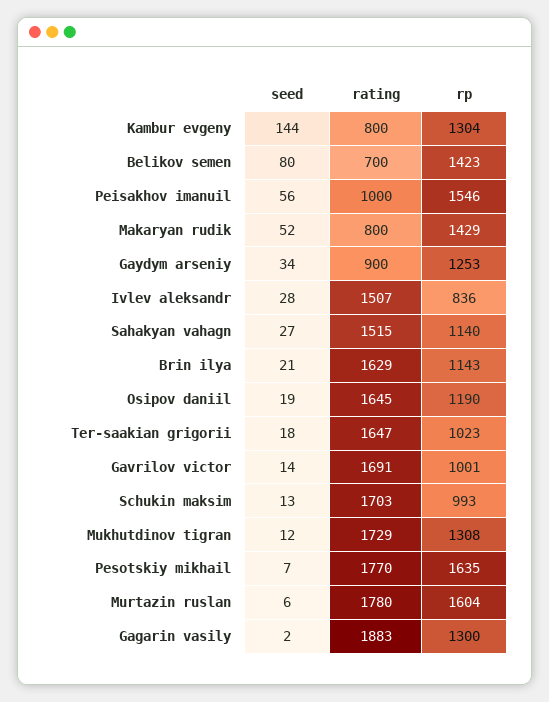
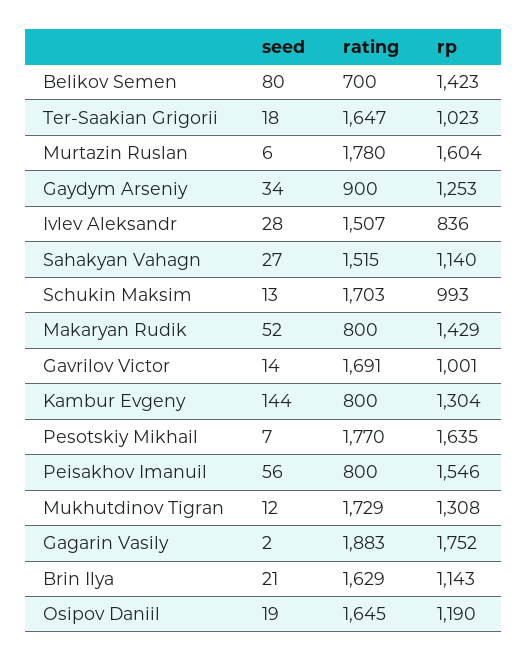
  {
    "seed": {
      "Kambur evgeny": 144,
      "Belikov semen": 80,
      "Peisakhov imanuil": 56,
      "Makaryan rudik": 52,
      "Gaydym arseniy": 34,
      "Ivlev aleksandr": 28,
      "Sahakyan vahagn": 27,
      "Brin ilya": 21,
      "Osipov daniil": 19,
      "Ter-saakian grigorii": 18,
      "Gavrilov victor": 14,
      "Schukin maksim": 13,
      "Mukhutdinov tigran": 12,
      "Pesotskiy mikhail": 7,
      "Murtazin ruslan": 6,
      "Gagarin vasily": 2
    },
    "rating": {
      "Kambur evgeny": 800,
      "Belikov semen": 700,
-     "Peisakhov imanuil": 1000,
+     "Peisakhov imanuil": 800,
      "Makaryan rudik": 800,
      "Gaydym arseniy": 900,
      "Ivlev aleksandr": 1507,
      "Sahakyan vahagn": 1515,
      "Brin ilya": 1629,
      "Osipov daniil": 1645,
      "Ter-saakian grigorii": 1647,
      "Gavrilov victor": 1691,
      "Schukin maksim": 1703,
      "Mukhutdinov tigran": 1729,
      "Pesotskiy mikhail": 1770,
      "Murtazin ruslan": 1780,
      "Gagarin vasily": 1883
    },
    "rp": {
      "Kambur evgeny": 1304,
      "Belikov semen": 1423,
      "Peisakhov imanuil": 1546,
      "Makaryan rudik": 1429,
      "Gaydym arseniy": 1253,
      "Ivlev aleksandr": 836,
      "Sahakyan vahagn": 1140,
      "Brin ilya": 1143,
      "Osipov daniil": 1190,
      "Ter-saakian grigorii": 1023,
      "Gavrilov victor": 1001,
      "Schukin maksim": 993,
      "Mukhutdinov tigran": 1308,
      "Pesotskiy mikhail": 1635,
      "Murtazin ruslan": 1604,
-     "Gagarin vasily": 1300
+     "Gagarin vasily": 1752
    }
  }

